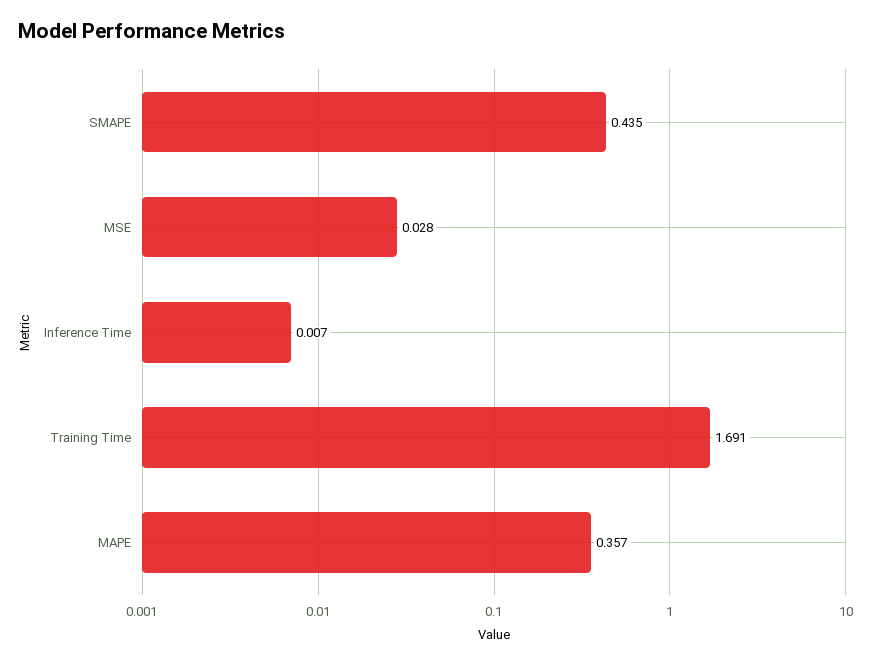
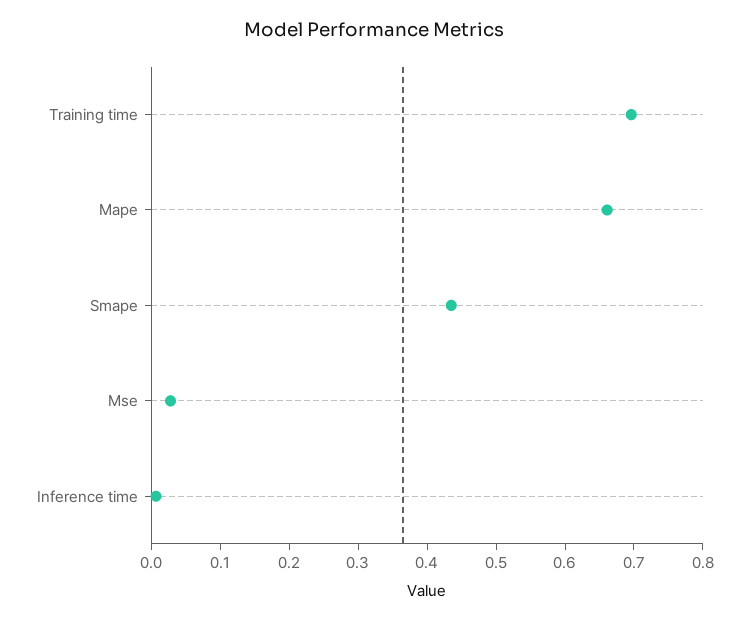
  {
    "SMAPE": 0.435,
    "MSE": 0.028,
    "Inference Time": 0.007,
-   "Training Time": 1.691,
+   "Training Time": 0.7,
-   "MAPE": 0.357
+   "MAPE": 0.66
  }

